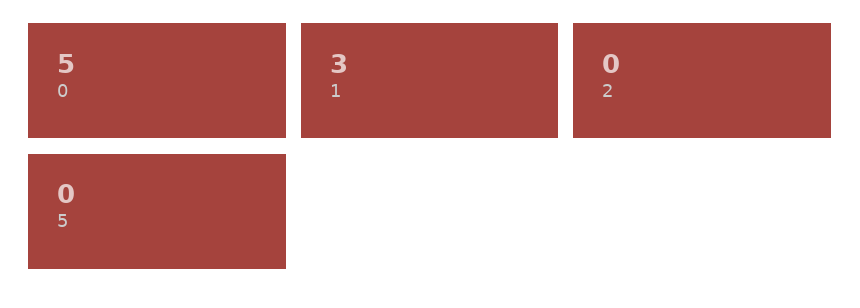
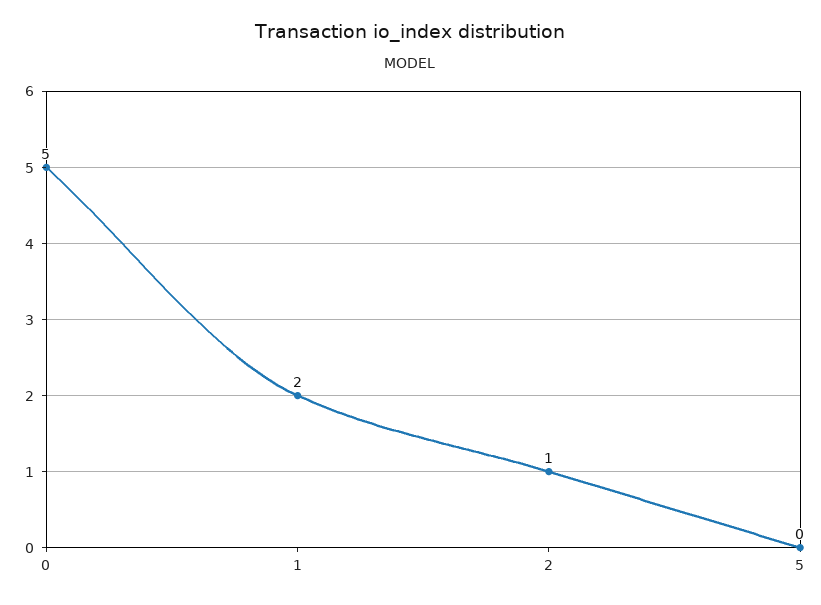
  {
    "0": 5,
-   "1": 3,
+   "1": 2,
-   "2": 0,
+   "2": 1,
    "5": 0
  }

